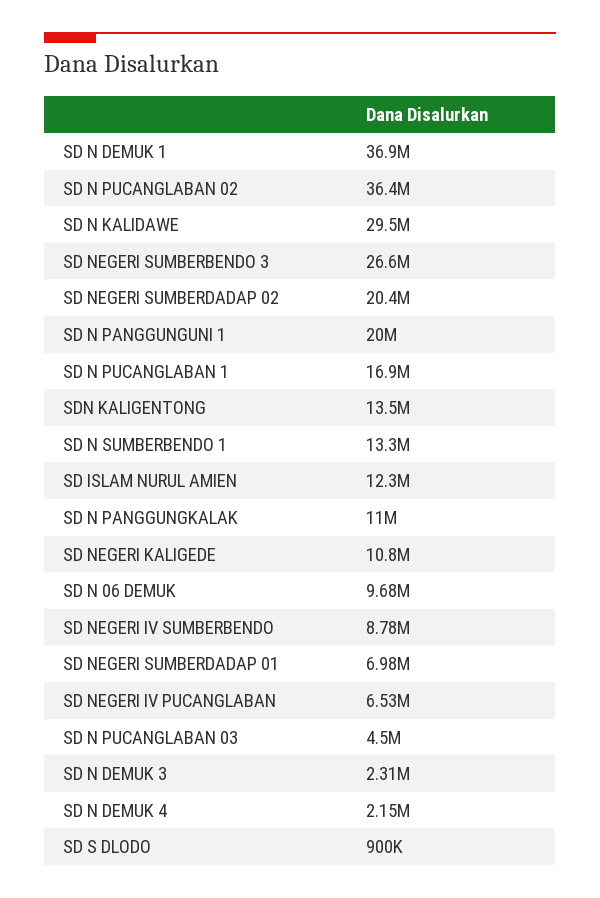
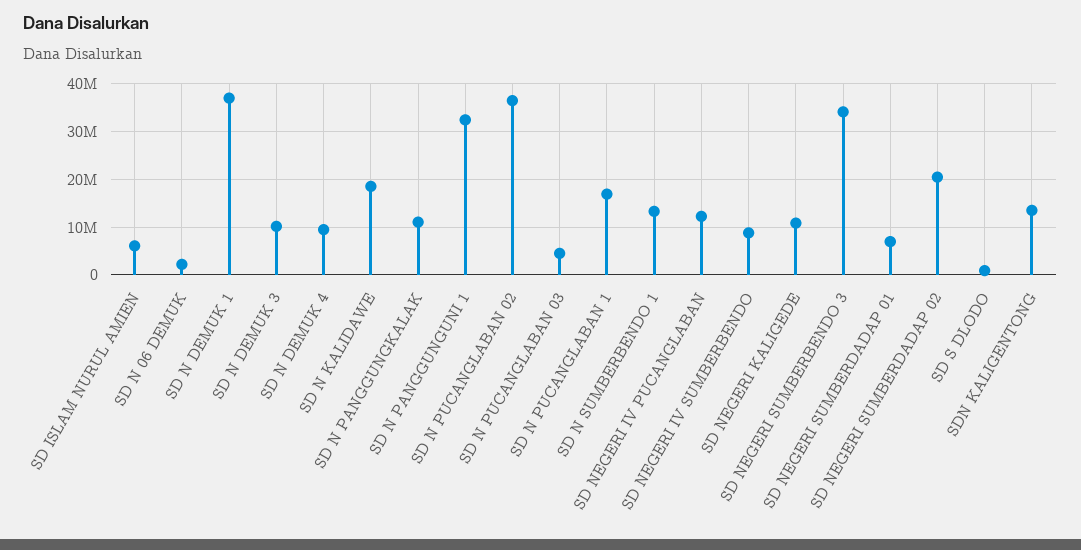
  {
    "SD N DEMUK 1": 36900000,
    "SD N PUCANGLABAN 02": 36400000,
-   "SD N KALIDAWE": 29500000,
+   "SD N KALIDAWE": 18000000,
-   "SD NEGERI SUMBERBENDO 3": 26600000,
+   "SD NEGERI SUMBERBENDO 3": 34000000,
    "SD NEGERI SUMBERDADAP 02": 20400000,
-   "SD N PANGGUNGUNI 1": 20000000,
+   "SD N PANGGUNGUNI 1": 32000000,
    "SD N PUCANGLABAN 1": 16900000,
    "SDN KALIGENTONG": 13500000,
    "SD N SUMBERBENDO 1": 13300000,
-   "SD ISLAM NURUL AMIEN": 12300000,
+   "SD ISLAM NURUL AMIEN": 6000000,
    "SD N PANGGUNGKALAK": 11000000,
    "SD NEGERI KALIGEDE": 10800000,
-   "SD N 06 DEMUK": 9680000,
+   "SD N 06 DEMUK": 2000000,
    "SD NEGERI IV SUMBERBENDO": 8780000,
    "SD NEGERI SUMBERDADAP 01": 6980000,
-   "SD NEGERI IV PUCANGLABAN": 6530000,
+   "SD NEGERI IV PUCANGLABAN": 12000000,
    "SD N PUCANGLABAN 03": 4500000,
-   "SD N DEMUK 3": 2310000,
+   "SD N DEMUK 3": 10000000,
-   "SD N DEMUK 4": 2150000,
+   "SD N DEMUK 4": 10000000,
    "SD S DLODO": 900000
  }

